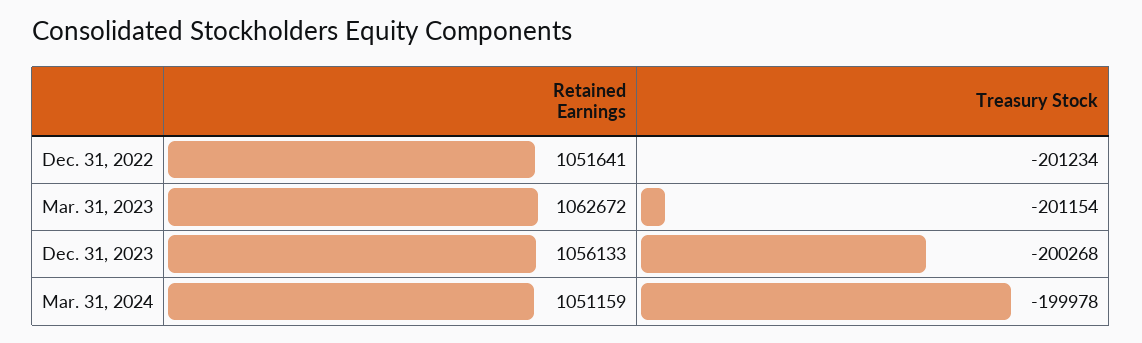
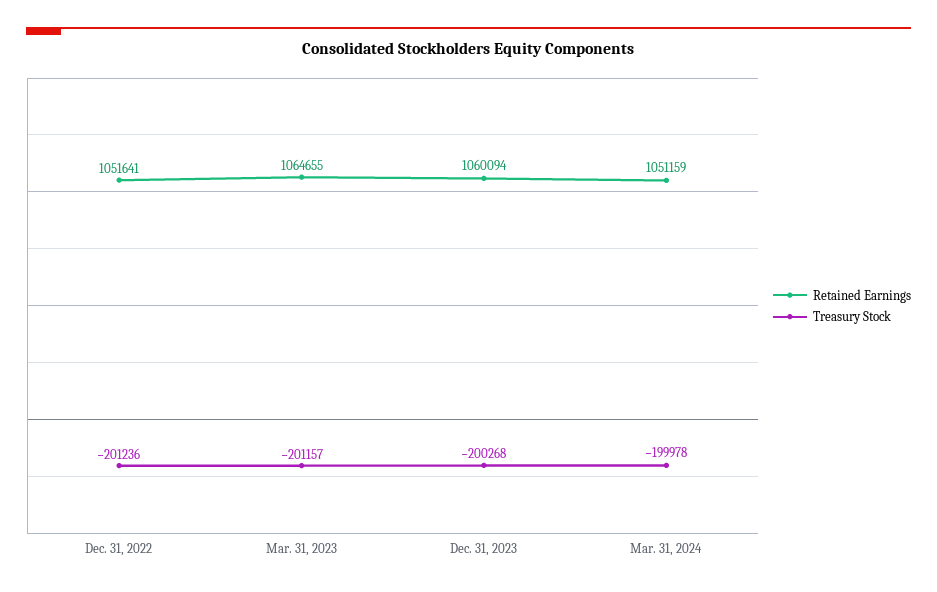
  {
    "Retained Earnings": {
      "Dec. 31, 2022": 1051641,
-     "Mar. 31, 2023": 1062672,
+     "Mar. 31, 2023": 1064655,
-     "Dec. 31, 2023": 1056133,
+     "Dec. 31, 2023": 1060094,
      "Mar. 31, 2024": 1051159
    },
    "Treasury Stock": {
-     "Dec. 31, 2022": -201234,
+     "Dec. 31, 2022": -201236,
-     "Mar. 31, 2023": -201154,
+     "Mar. 31, 2023": -201157,
      "Dec. 31, 2023": -200268,
      "Mar. 31, 2024": -199978
    }
  }

